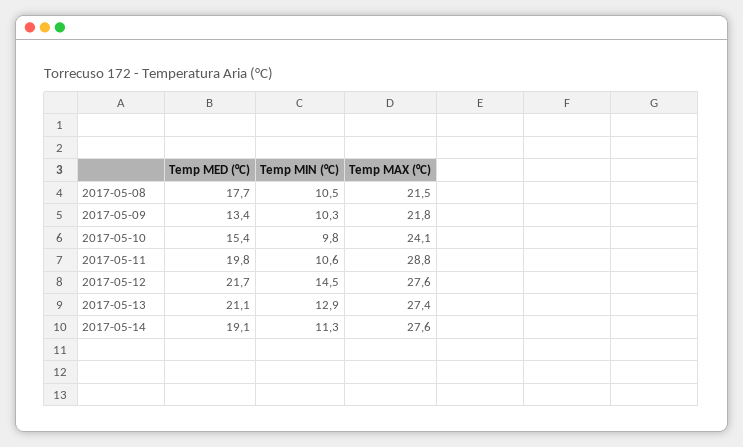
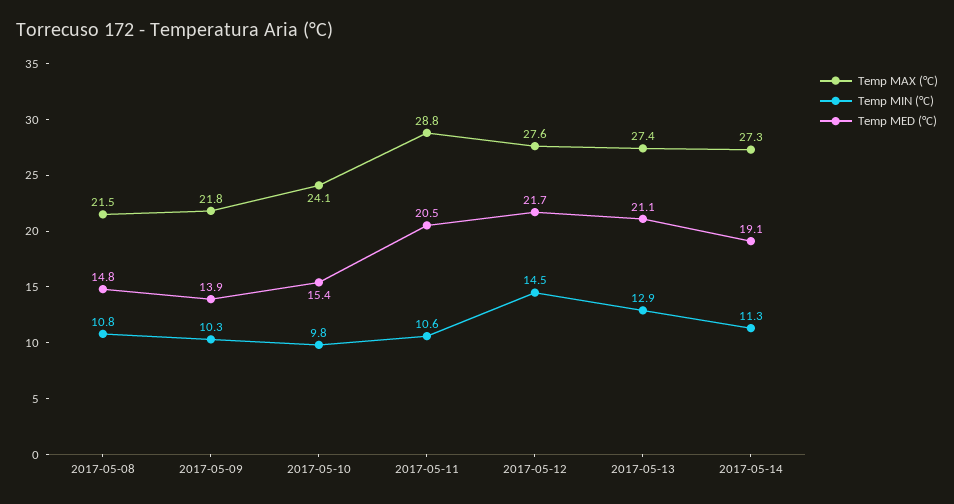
  {
    "Temp MED (°C)": {
-     "2017-05-08": 17.7,
+     "2017-05-08": 14.8,
-     "2017-05-09": 13.4,
+     "2017-05-09": 13.9,
      "2017-05-10": 15.4,
-     "2017-05-11": 19.8,
+     "2017-05-11": 20.5,
      "2017-05-12": 21.7,
      "2017-05-13": 21.1,
      "2017-05-14": 19.1
    },
    "Temp MIN (°C)": {
-     "2017-05-08": 10.5,
+     "2017-05-08": 10.8,
      "2017-05-09": 10.3,
      "2017-05-10": 9.8,
      "2017-05-11": 10.6,
      "2017-05-12": 14.5,
      "2017-05-13": 12.9,
      "2017-05-14": 11.3
    },
    "Temp MAX (°C)": {
      "2017-05-08": 21.5,
      "2017-05-09": 21.8,
      "2017-05-10": 24.1,
      "2017-05-11": 28.8,
      "2017-05-12": 27.6,
      "2017-05-13": 27.4,
-     "2017-05-14": 27.6
+     "2017-05-14": 27.3
    }
  }

